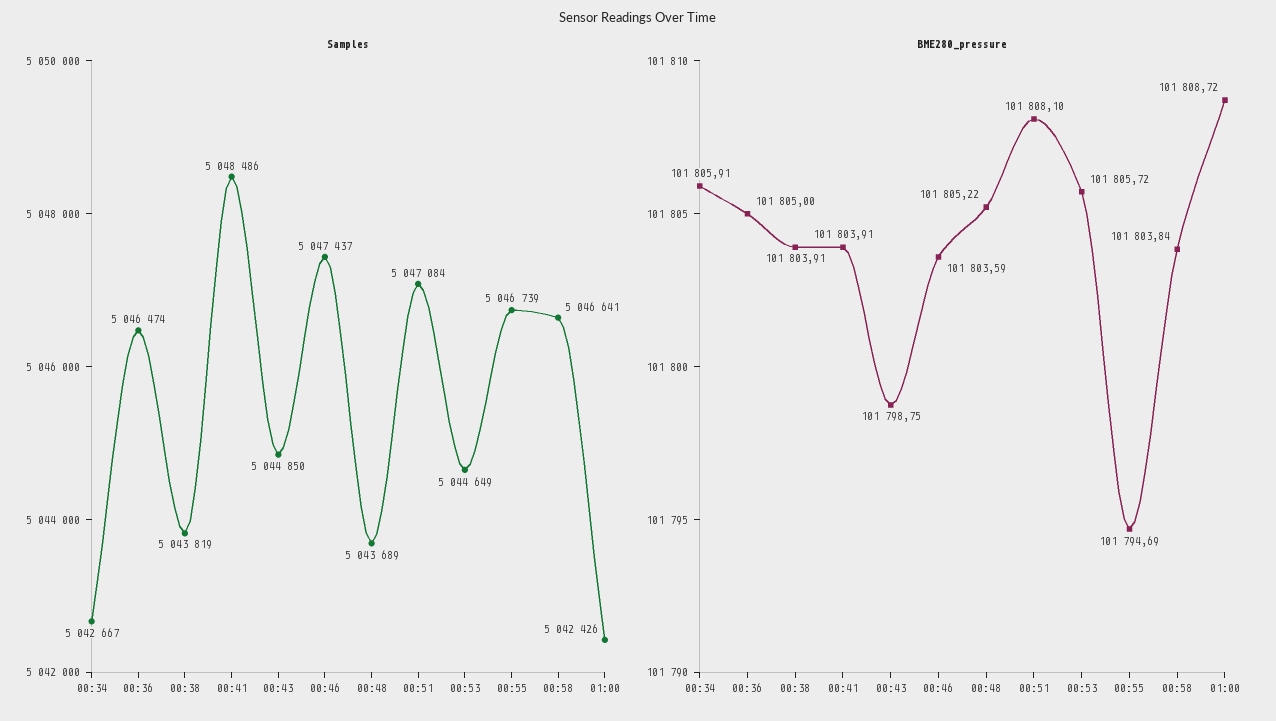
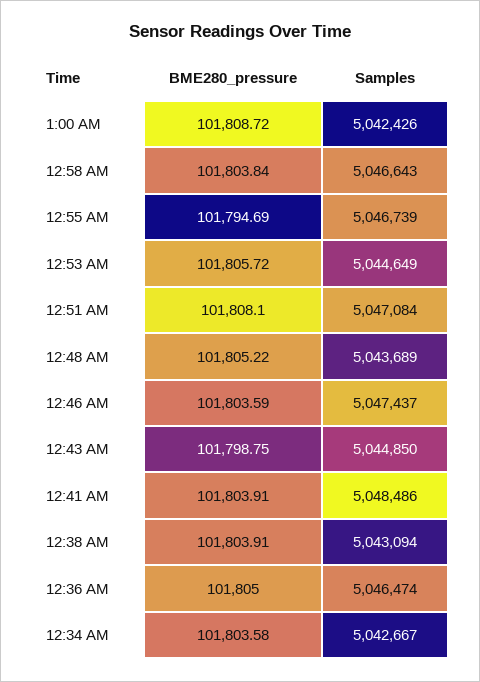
  {
    "Samples": {
      "00:34": 5042667,
      "00:36": 5046474,
-     "00:38": 5043819,
+     "00:38": 5043094,
      "00:41": 5048486,
      "00:43": 5044850,
      "00:46": 5047437,
      "00:48": 5043689,
      "00:51": 5047084,
      "00:53": 5044649,
      "00:55": 5046739,
-     "00:58": 5046641,
+     "00:58": 5046643,
      "01:00": 5042426
    },
    "BME280_pressure": {
-     "00:34": 101805.91,
+     "00:34": 101803.58,
      "00:36": 101805,
      "00:38": 101803.91,
      "00:41": 101803.91,
      "00:43": 101798.75,
      "00:46": 101803.59,
      "00:48": 101805.22,
      "00:51": 101808.1,
      "00:53": 101805.72,
      "00:55": 101794.69,
      "00:58": 101803.84,
      "01:00": 101808.72
    }
  }

